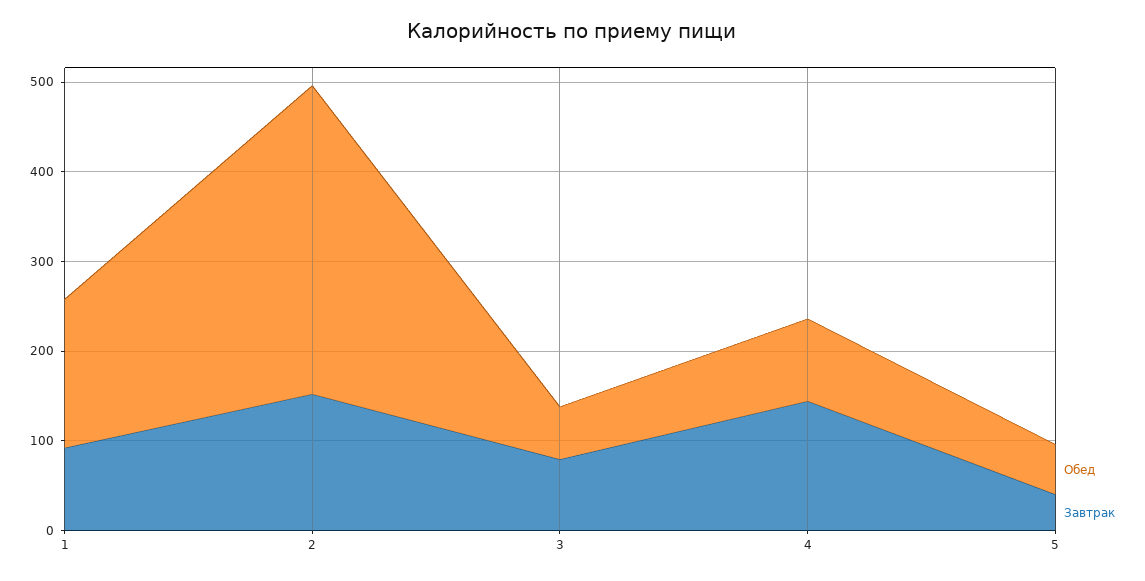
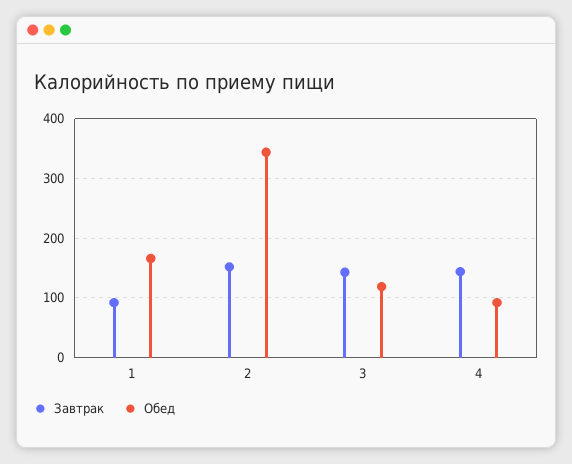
  {
    "Обед": {
      "1": 160,
      "2": 340,
-     "3": 60,
+     "3": 120,
-     "4": 100,
+     "4": 100
-     "5": 60
    },
    "Завтрак": {
      "1": 100,
      "2": 160,
-     "3": 80,
+     "3": 140,
-     "4": 140,
+     "4": 140
-     "5": 40
    }
  }

